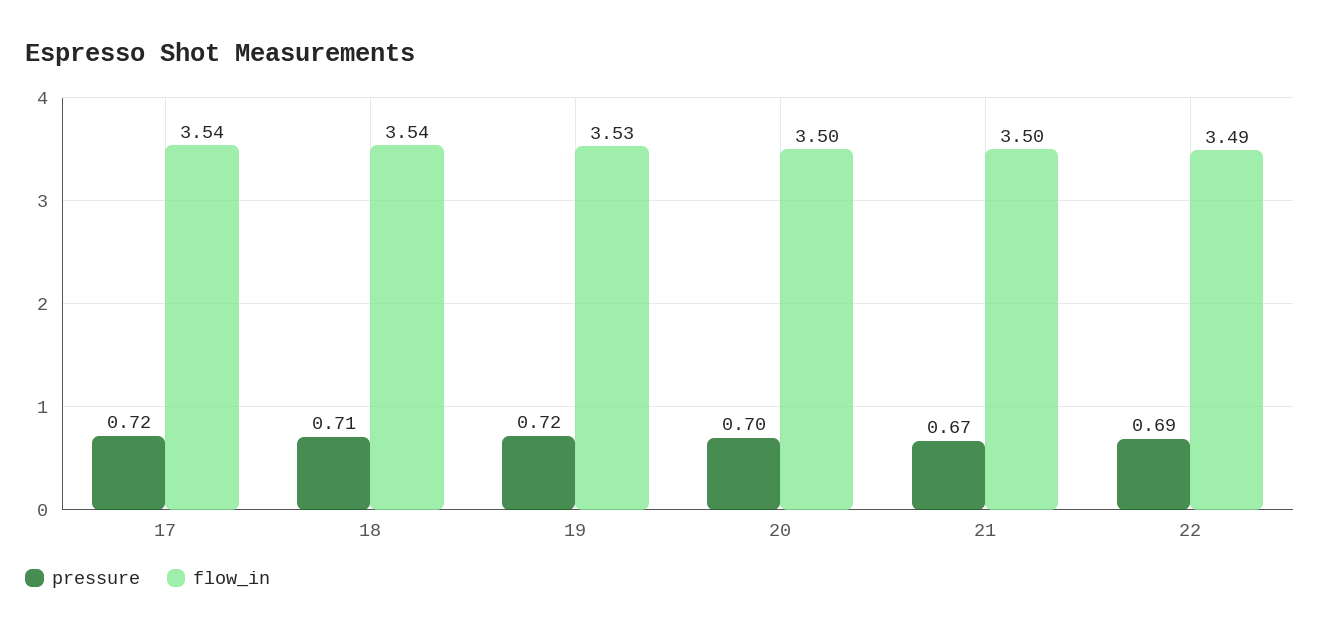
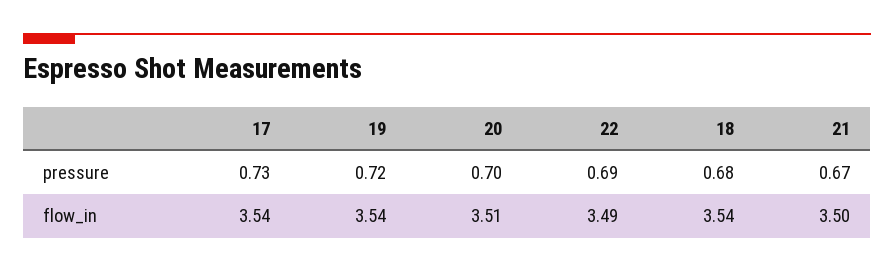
  {
    "pressure": {
-     "17": 0.72,
+     "17": 0.73,
-     "18": 0.71,
+     "18": 0.68,
      "19": 0.72,
      "20": 0.7,
      "21": 0.67,
      "22": 0.69
    },
    "flow_in": {
      "17": 3.54,
      "18": 3.54,
-     "19": 3.53,
+     "19": 3.54,
-     "20": 3.5,
+     "20": 3.51,
      "21": 3.5,
      "22": 3.49
    }
  }

